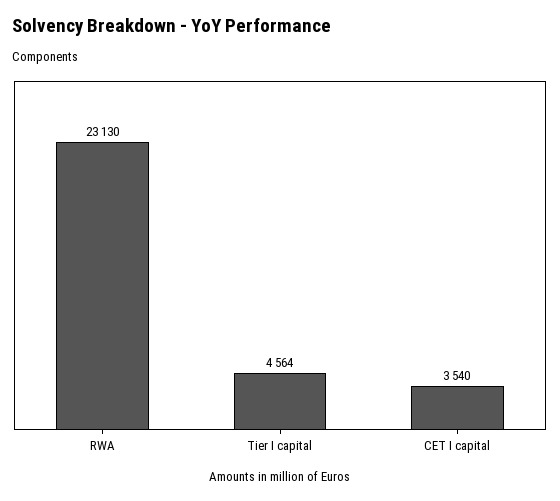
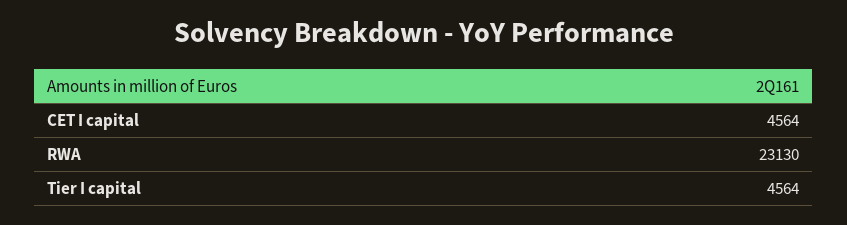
  {
    "RWA": 23130,
    "Tier I capital": 4564,
-   "CET I capital": 3540
+   "CET I capital": 4564
  }

